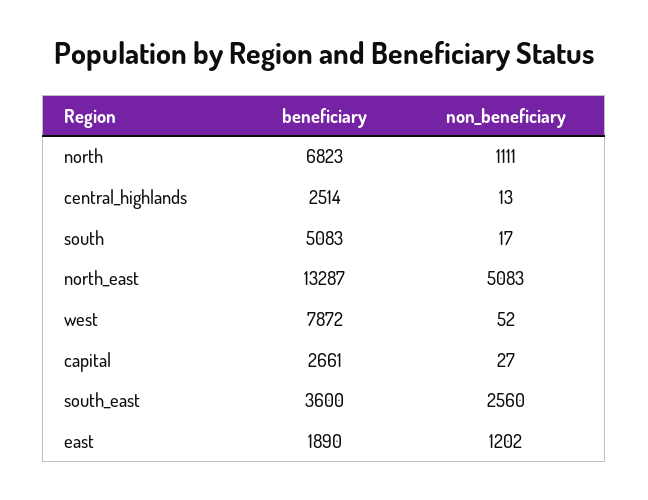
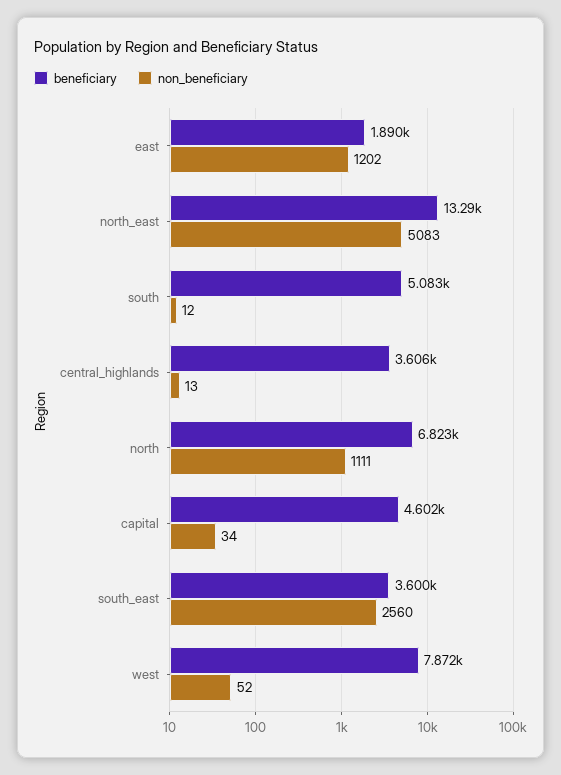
  {
    "beneficiary": {
      "north": 6823,
-     "central_highlands": 2514,
+     "central_highlands": 3606,
      "south": 5083,
      "north_east": 13287,
      "west": 7872,
-     "capital": 2661,
+     "capital": 4602,
      "south_east": 3600,
      "east": 1890
    },
    "non_beneficiary": {
      "north": 1111,
      "central_highlands": 13,
-     "south": 17,
+     "south": 12,
      "north_east": 5083,
      "west": 52,
-     "capital": 27,
+     "capital": 34,
      "south_east": 2560,
      "east": 1202
    }
  }

